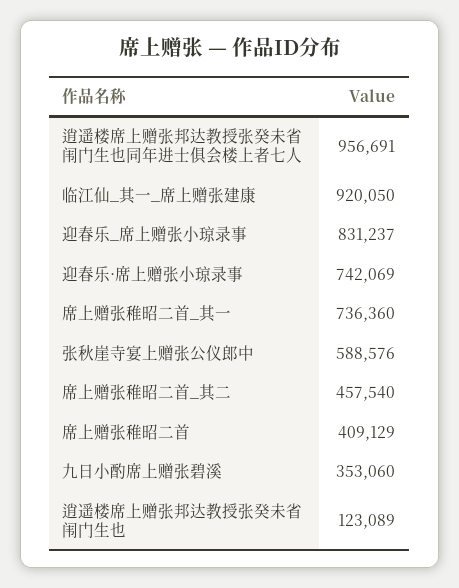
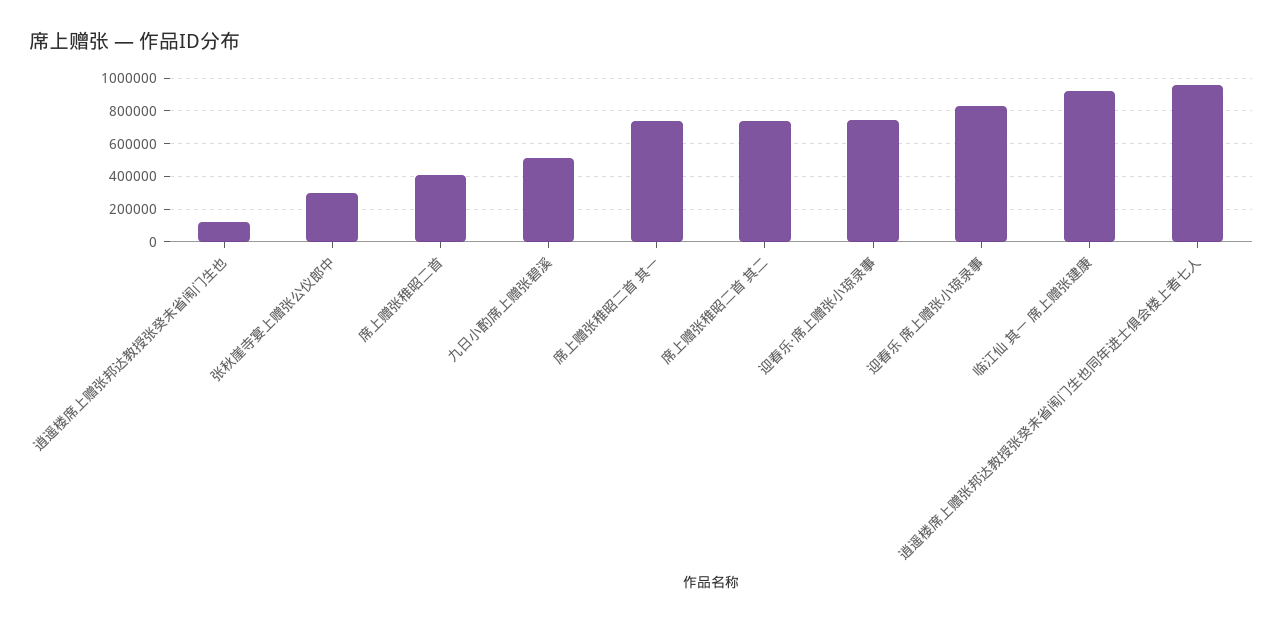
  {
    "逍遥楼席上赠张邦达教授张癸未省闱门生也同年进士俱会楼上者七人": 956691,
    "临江仙_其一_席上赠张建康": 920050,
    "迎春乐_席上赠张小琼录事": 831237,
    "迎春乐·席上赠张小琼录事": 742069,
    "席上赠张稚昭二首_其一": 736360,
-   "张秋崖寺宴上赠张公仪郎中": 588576,
+   "张秋崖寺宴上赠张公仪郎中": 300000,
-   "席上赠张稚昭二首_其二": 457540,
+   "席上赠张稚昭二首_其二": 750000,
    "席上赠张稚昭二首": 409129,
-   "九日小酌席上赠张碧溪": 353060,
+   "九日小酌席上赠张碧溪": 500000,
    "逍遥楼席上赠张邦达教授张癸未省闱门生也": 123089
  }

